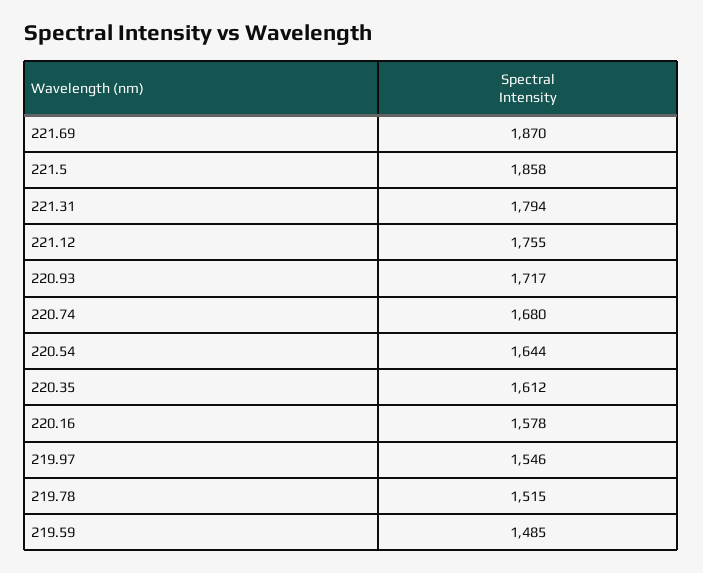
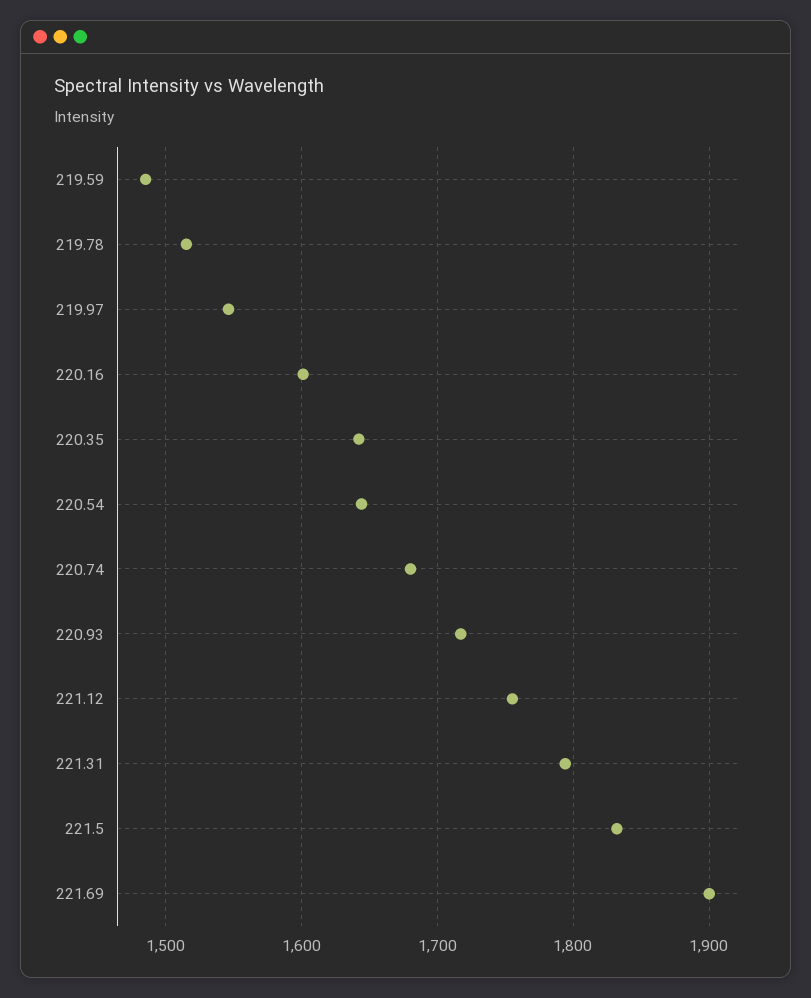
  {
-   "221.69": 1870,
+   "221.69": 1900,
-   "221.5": 1858,
+   "221.5": 1830,
    "221.31": 1794,
    "221.12": 1755,
    "220.93": 1717,
    "220.74": 1680,
    "220.54": 1644,
-   "220.35": 1612,
+   "220.35": 1640,
-   "220.16": 1578,
+   "220.16": 1600,
    "219.97": 1546,
    "219.78": 1515,
    "219.59": 1485
  }

